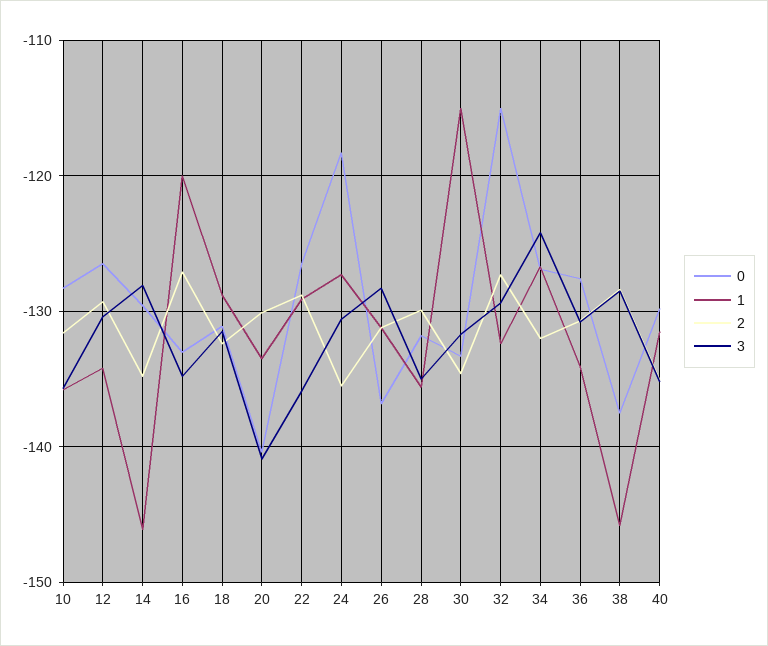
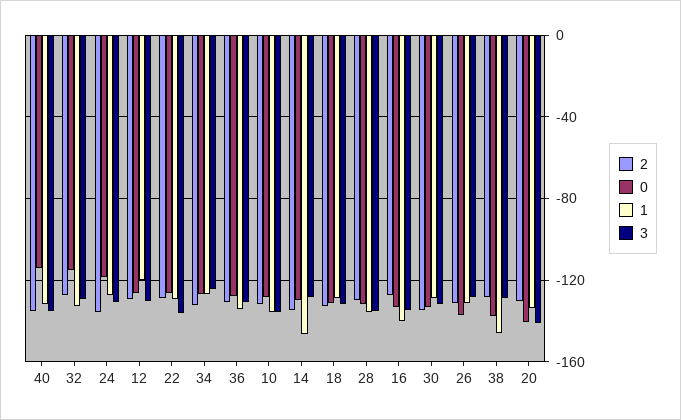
  {
    "0": {
      "10": -128,
      "12": -127,
      "14": -130,
      "16": -133,
      "18": -131,
      "20": -140,
      "22": -127,
      "24": -118,
      "26": -137,
      "28": -132,
      "30": -133,
      "32": -115,
      "34": -127,
      "36": -128,
      "38": -138,
-     "40": -130
+     "40": -115
    },
    "1": {
      "10": -136,
-     "12": -134,
+     "12": -120,
      "14": -146,
-     "16": -120,
+     "16": -140,
      "18": -129,
      "20": -134,
      "22": -129,
      "24": -127,
      "26": -131,
      "28": -136,
-     "30": -115,
+     "30": -130,
      "32": -132,
      "34": -127,
      "36": -134,
      "38": -146,
      "40": -132
    },
    "2": {
      "10": -132,
      "12": -129,
      "14": -135,
      "16": -127,
      "18": -132,
      "20": -130,
      "22": -129,
      "24": -136,
      "26": -131,
      "28": -130,
      "30": -135,
      "32": -127,
      "34": -132,
      "36": -131,
      "38": -128,
      "40": -135
    },
    "3": {
      "10": -136,
      "12": -130,
      "14": -128,
      "16": -135,
      "18": -132,
      "20": -141,
      "22": -136,
      "24": -131,
      "26": -128,
      "28": -135,
      "30": -132,
      "32": -129,
      "34": -124,
      "36": -131,
      "38": -129,
      "40": -135
    }
  }

